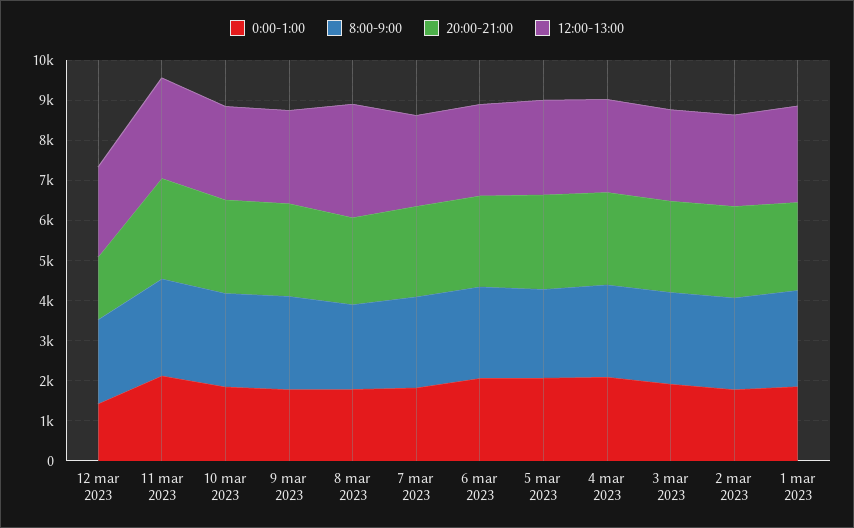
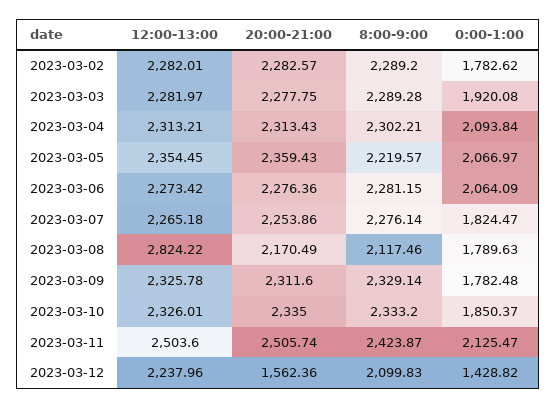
  {
    "0:00-1:00": {
      "12 mar 2023": 1428.82,
      "11 mar 2023": 2125.47,
      "10 mar 2023": 1850.37,
      "9 mar 2023": 1782.48,
      "8 mar 2023": 1789.63,
      "7 mar 2023": 1824.47,
      "6 mar 2023": 2064.09,
      "5 mar 2023": 2066.97,
      "4 mar 2023": 2093.84,
      "3 mar 2023": 1920.08,
-     "2 mar 2023": 1782.62,
+     "2 mar 2023": 1782.62
-     "1 mar 2023": 1800
    },
    "8:00-9:00": {
      "12 mar 2023": 2099.83,
      "11 mar 2023": 2423.87,
      "10 mar 2023": 2333.2,
      "9 mar 2023": 2329.14,
      "8 mar 2023": 2117.46,
      "7 mar 2023": 2276.14,
      "6 mar 2023": 2281.15,
      "5 mar 2023": 2219.57,
      "4 mar 2023": 2302.21,
      "3 mar 2023": 2289.28,
-     "2 mar 2023": 2289.2,
+     "2 mar 2023": 2289.2
-     "1 mar 2023": 2400
    },
    "20:00-21:00": {
      "12 mar 2023": 1562.36,
      "11 mar 2023": 2505.74,
      "10 mar 2023": 2335,
      "9 mar 2023": 2311.6,
      "8 mar 2023": 2170.49,
      "7 mar 2023": 2253.86,
      "6 mar 2023": 2276.36,
      "5 mar 2023": 2359.43,
      "4 mar 2023": 2313.43,
      "3 mar 2023": 2277.75,
-     "2 mar 2023": 2282.57,
+     "2 mar 2023": 2282.57
-     "1 mar 2023": 2200
    },
    "12:00-13:00": {
      "12 mar 2023": 2237.96,
      "11 mar 2023": 2503.6,
      "10 mar 2023": 2326.01,
      "9 mar 2023": 2325.78,
      "8 mar 2023": 2824.22,
      "7 mar 2023": 2265.18,
      "6 mar 2023": 2273.42,
      "5 mar 2023": 2354.45,
      "4 mar 2023": 2313.21,
      "3 mar 2023": 2281.97,
-     "2 mar 2023": 2282.01,
+     "2 mar 2023": 2282.01
-     "1 mar 2023": 2400
    }
  }

